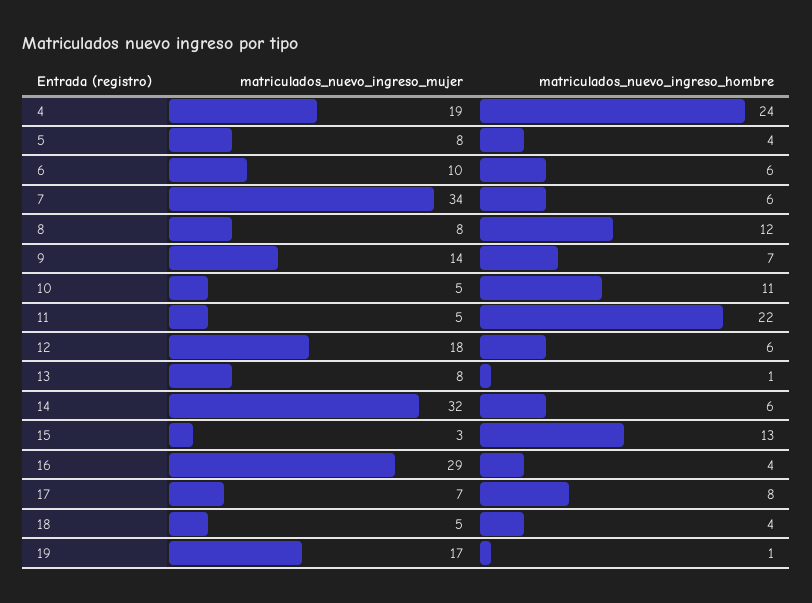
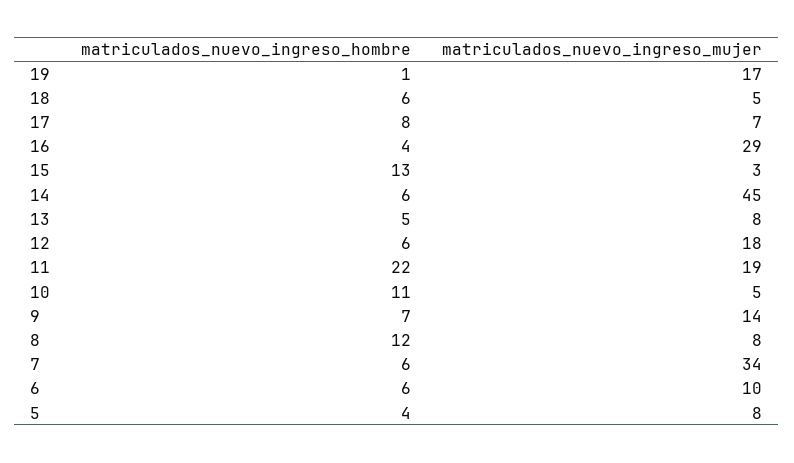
  {
    "matriculados_nuevo_ingreso_mujer": {
-     "4": 19,
      "5": 8,
      "6": 10,
      "7": 34,
      "8": 8,
      "9": 14,
      "10": 5,
-     "11": 5,
+     "11": 19,
      "12": 18,
      "13": 8,
-     "14": 32,
+     "14": 45,
      "15": 3,
      "16": 29,
      "17": 7,
      "18": 5,
      "19": 17
    },
    "matriculados_nuevo_ingreso_hombre": {
-     "4": 24,
      "5": 4,
      "6": 6,
      "7": 6,
      "8": 12,
      "9": 7,
      "10": 11,
      "11": 22,
      "12": 6,
-     "13": 1,
+     "13": 5,
      "14": 6,
      "15": 13,
      "16": 4,
      "17": 8,
-     "18": 4,
+     "18": 6,
      "19": 1
    }
  }

